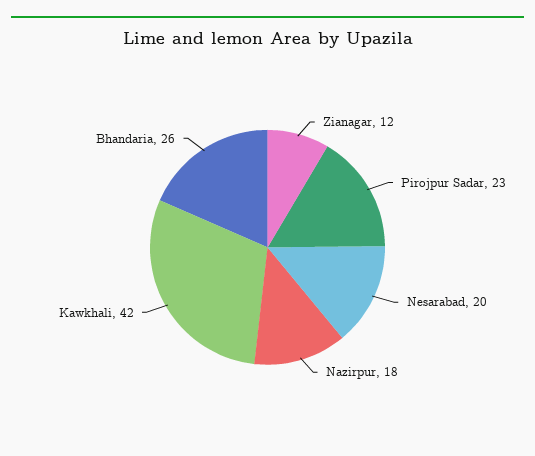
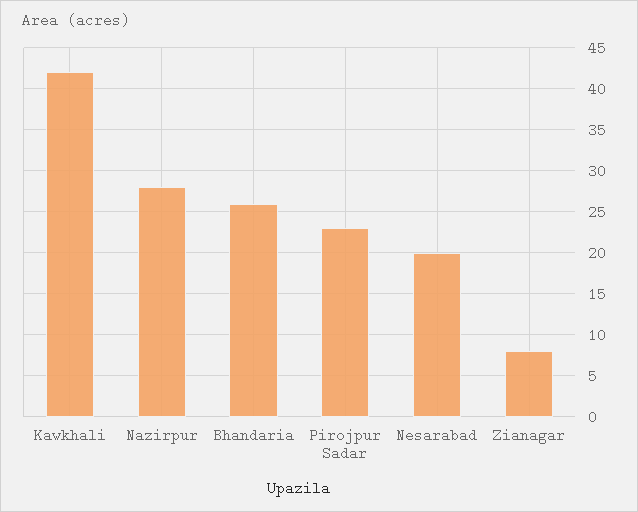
  {
-   "Zianagar": 12,
+   "Zianagar": 8,
    "Pirojpur Sadar": 23,
    "Nesarabad": 20,
-   "Nazirpur": 18,
+   "Nazirpur": 28,
    "Kawkhali": 42,
    "Bhandaria": 26
  }

